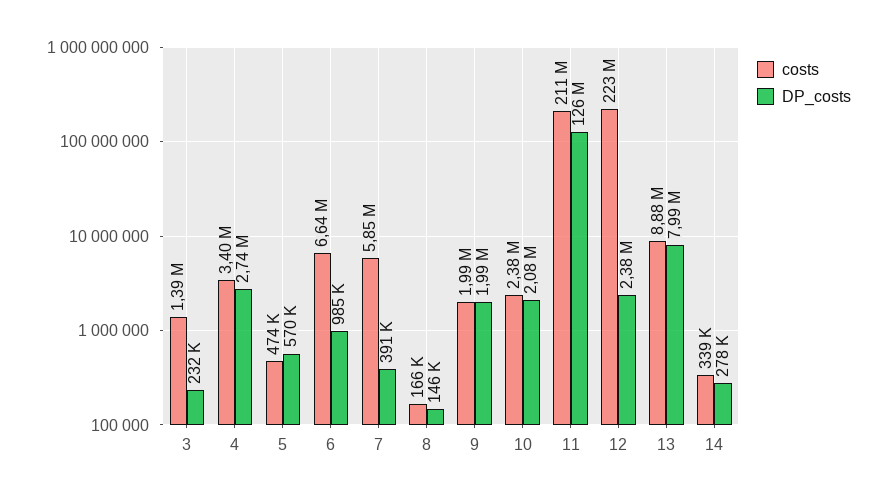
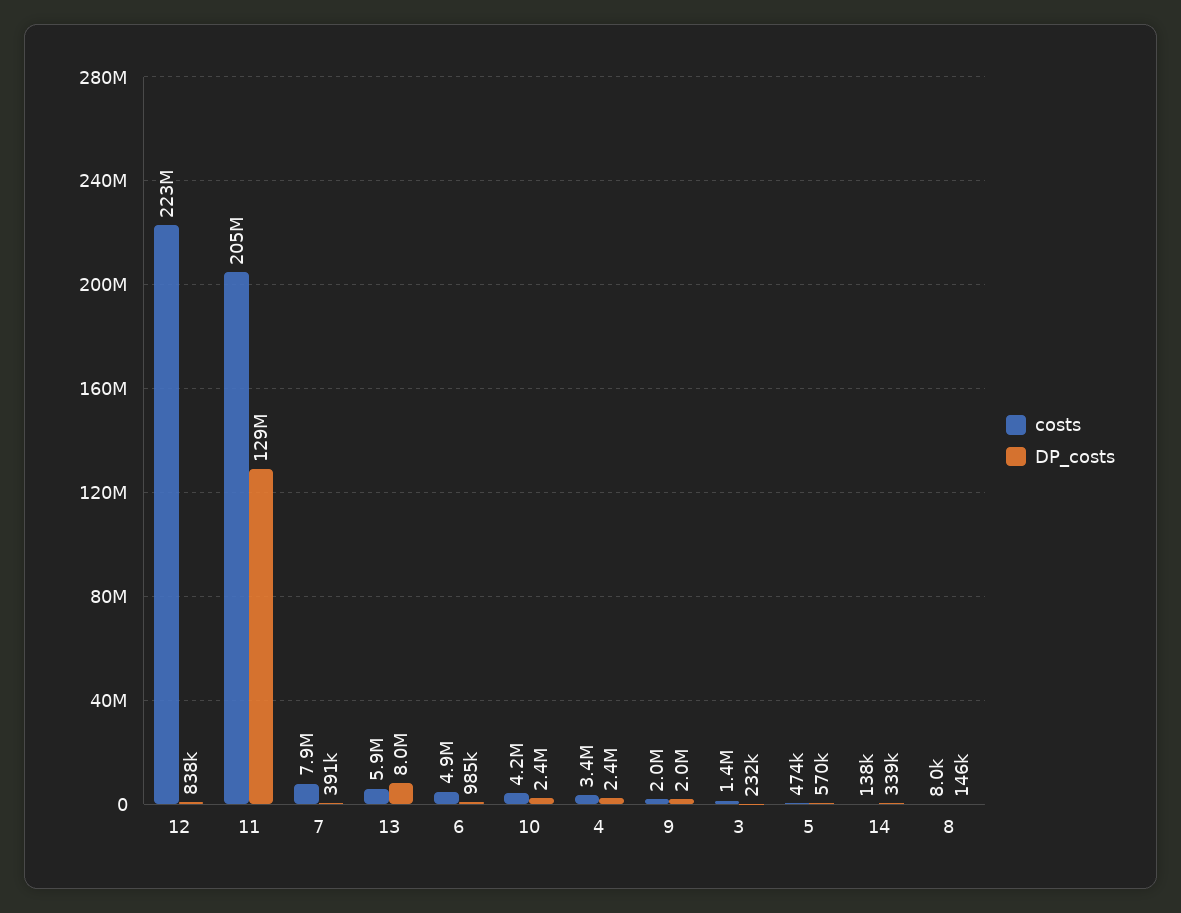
  {
    "costs": {
      "3": 1390000,
      "4": 3400000,
      "5": 474000,
-     "6": 6640000,
+     "6": 4900000,
-     "7": 5850000,
+     "7": 7900000,
-     "8": 166000,
+     "8": 8000,
      "9": 1990000,
-     "10": 2380000,
+     "10": 4200000,
-     "11": 211000000,
+     "11": 205000000,
      "12": 223000000,
-     "13": 8880000,
+     "13": 5900000,
-     "14": 339000
+     "14": 138000
    },
    "DP_costs": {
      "3": 232000,
-     "4": 2740000,
+     "4": 2400000,
      "5": 570000,
      "6": 985000,
      "7": 391000,
      "8": 146000,
      "9": 1990000,
-     "10": 2080000,
+     "10": 2400000,
-     "11": 126000000,
+     "11": 129000000,
-     "12": 2380000,
+     "12": 838000,
      "13": 7990000,
-     "14": 278000
+     "14": 339000
    }
  }

